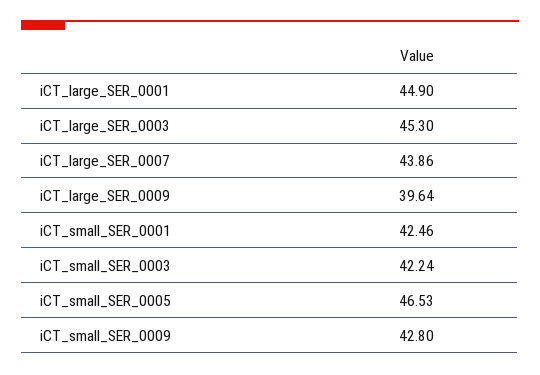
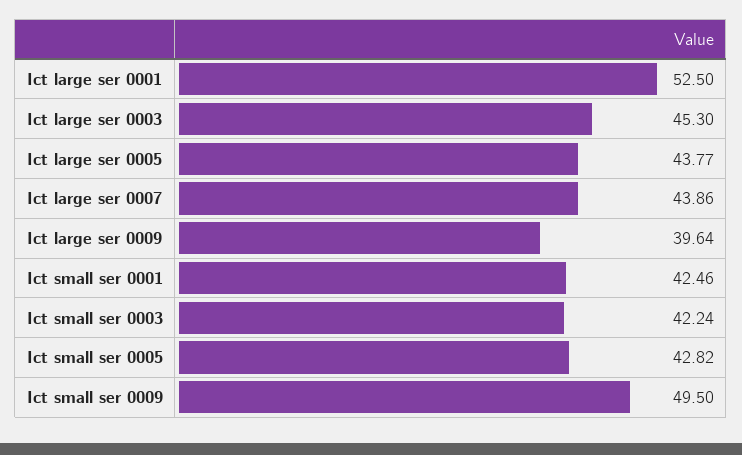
  {
-   "iCT_large_SER_0001": 44.9,
+   "iCT_large_SER_0001": 52.5,
    "iCT_large_SER_0003": 45.3,
    "iCT_large_SER_0007": 43.86,
    "iCT_large_SER_0009": 39.64,
    "iCT_small_SER_0001": 42.46,
    "iCT_small_SER_0003": 42.24,
-   "iCT_small_SER_0005": 46.53,
+   "iCT_small_SER_0005": 42.82,
-   "iCT_small_SER_0009": 42.8
+   "iCT_small_SER_0009": 49.5,
+   "Ict large ser 0005": 43.77
  }

